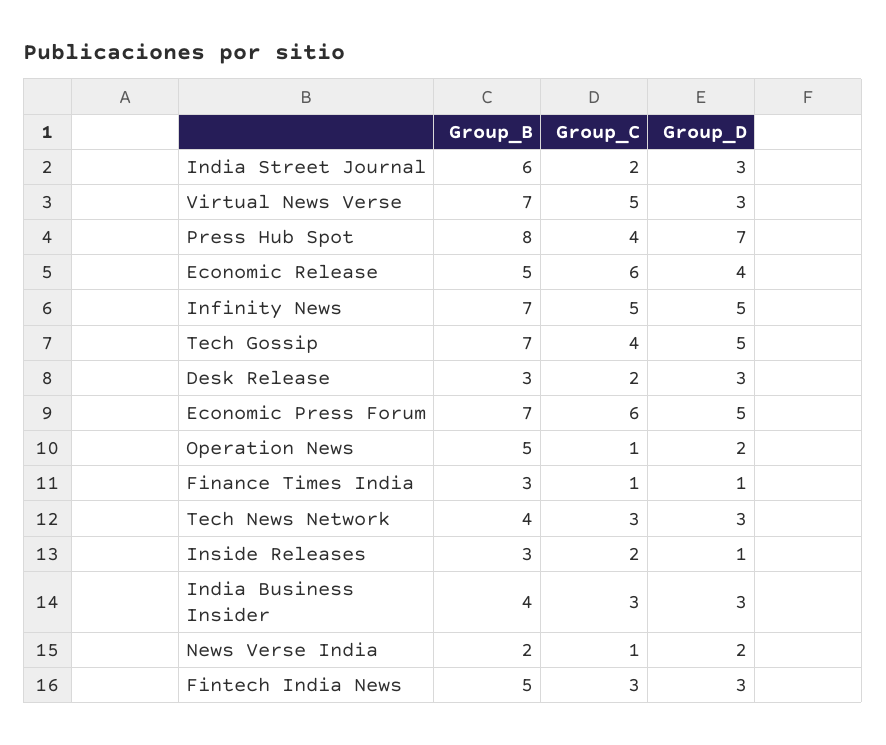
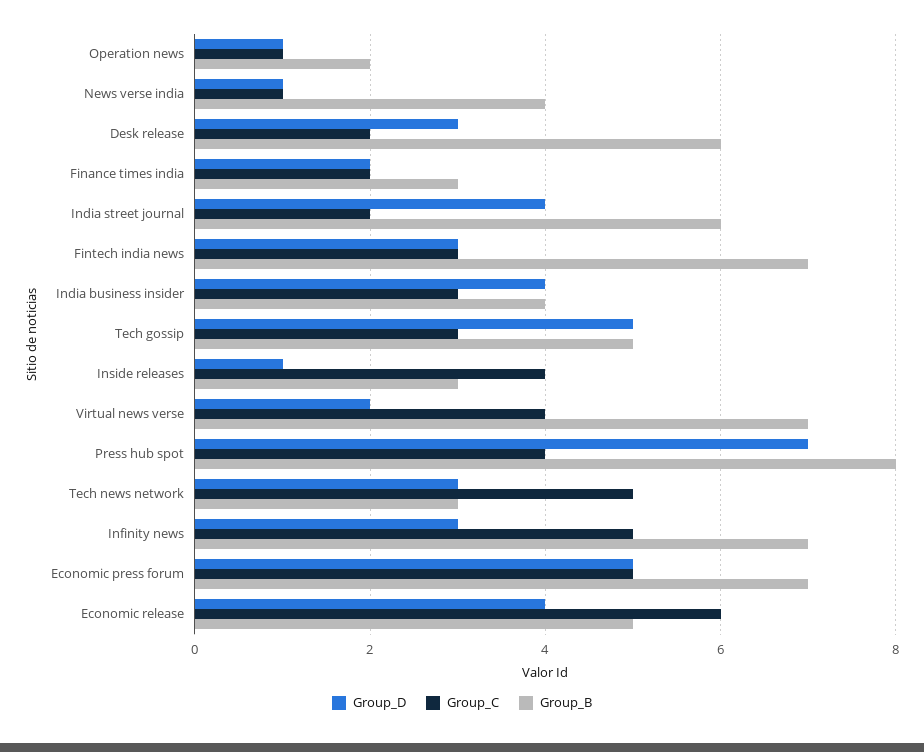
  {
    "Group_B": {
      "India Street Journal": 6,
      "Virtual News Verse": 7,
      "Press Hub Spot": 8,
      "Economic Release": 5,
      "Infinity News": 7,
-     "Tech Gossip": 7,
+     "Tech Gossip": 5,
-     "Desk Release": 3,
+     "Desk Release": 6,
      "Economic Press Forum": 7,
-     "Operation News": 5,
+     "Operation News": 2,
      "Finance Times India": 3,
-     "Tech News Network": 4,
+     "Tech News Network": 3,
      "Inside Releases": 3,
      "India Business Insider": 4,
-     "News Verse India": 2,
+     "News Verse India": 4,
-     "Fintech India News": 5
+     "Fintech India News": 7
    },
    "Group_C": {
      "India Street Journal": 2,
-     "Virtual News Verse": 5,
+     "Virtual News Verse": 4,
      "Press Hub Spot": 4,
      "Economic Release": 6,
      "Infinity News": 5,
-     "Tech Gossip": 4,
+     "Tech Gossip": 3,
      "Desk Release": 2,
-     "Economic Press Forum": 6,
+     "Economic Press Forum": 5,
      "Operation News": 1,
-     "Finance Times India": 1,
+     "Finance Times India": 2,
-     "Tech News Network": 3,
+     "Tech News Network": 5,
-     "Inside Releases": 2,
+     "Inside Releases": 4,
      "India Business Insider": 3,
      "News Verse India": 1,
      "Fintech India News": 3
    },
    "Group_D": {
-     "India Street Journal": 3,
+     "India Street Journal": 4,
-     "Virtual News Verse": 3,
+     "Virtual News Verse": 2,
      "Press Hub Spot": 7,
      "Economic Release": 4,
-     "Infinity News": 5,
+     "Infinity News": 3,
      "Tech Gossip": 5,
      "Desk Release": 3,
      "Economic Press Forum": 5,
-     "Operation News": 2,
+     "Operation News": 1,
-     "Finance Times India": 1,
+     "Finance Times India": 2,
      "Tech News Network": 3,
      "Inside Releases": 1,
-     "India Business Insider": 3,
+     "India Business Insider": 4,
-     "News Verse India": 2,
+     "News Verse India": 1,
      "Fintech India News": 3
    }
  }

